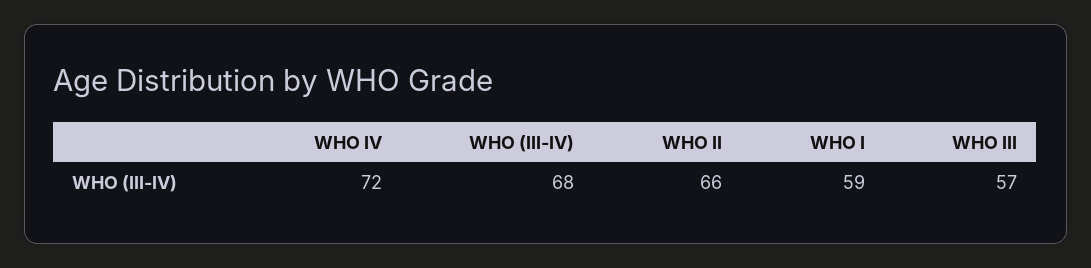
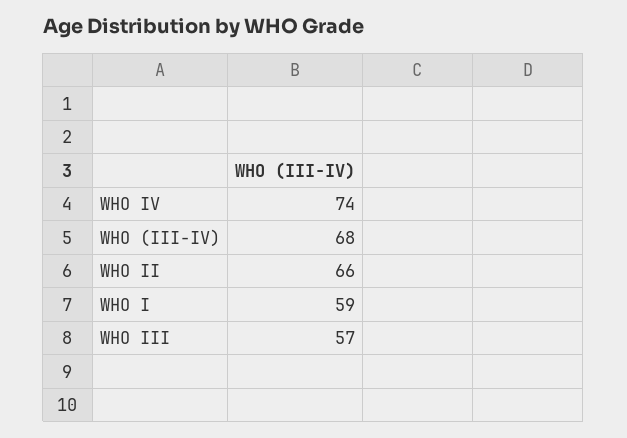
  {
-   "WHO IV": 72,
+   "WHO IV": 74,
    "WHO (III-IV)": 68,
    "WHO II": 66,
    "WHO I": 59,
    "WHO III": 57
  }

